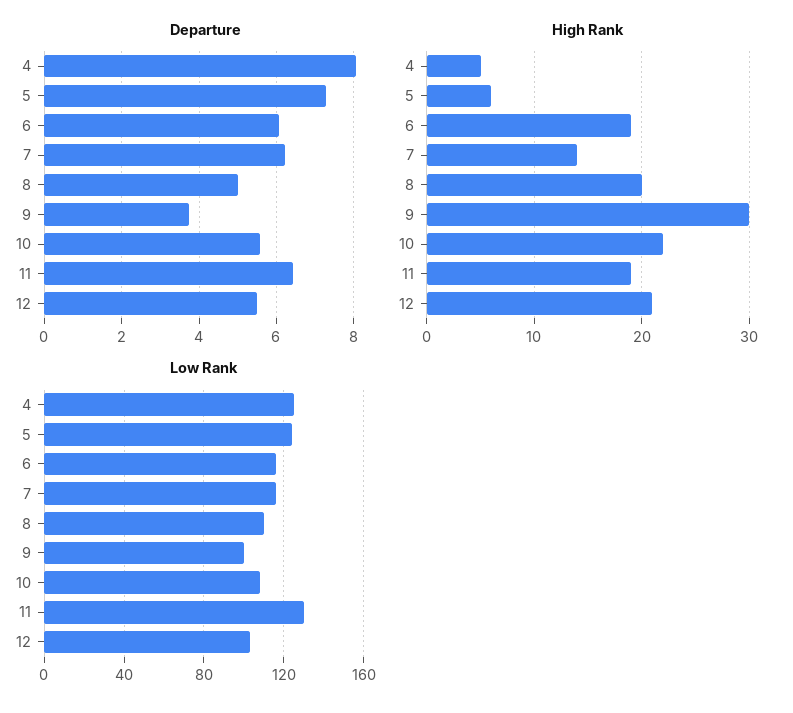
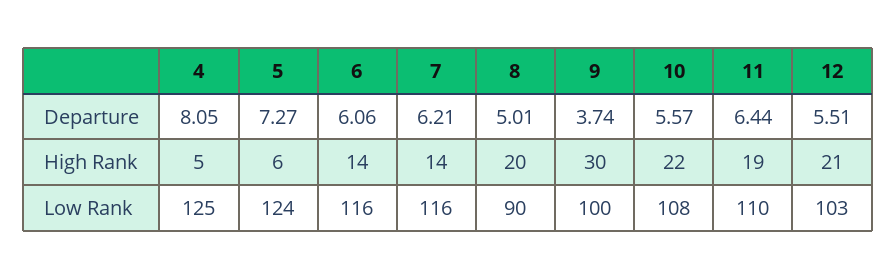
  {
    "Departure": {
      "4": 8.05,
      "5": 7.27,
      "6": 6.06,
      "7": 6.21,
      "8": 5.01,
      "9": 3.74,
      "10": 5.57,
      "11": 6.44,
      "12": 5.51
    },
    "High Rank": {
      "4": 5,
      "5": 6,
-     "6": 19,
+     "6": 14,
      "7": 14,
      "8": 20,
      "9": 30,
      "10": 22,
      "11": 19,
      "12": 21
    },
    "Low Rank": {
      "4": 125,
      "5": 124,
      "6": 116,
      "7": 116,
-     "8": 110,
+     "8": 90,
      "9": 100,
      "10": 108,
-     "11": 130,
+     "11": 110,
      "12": 103
    }
  }

